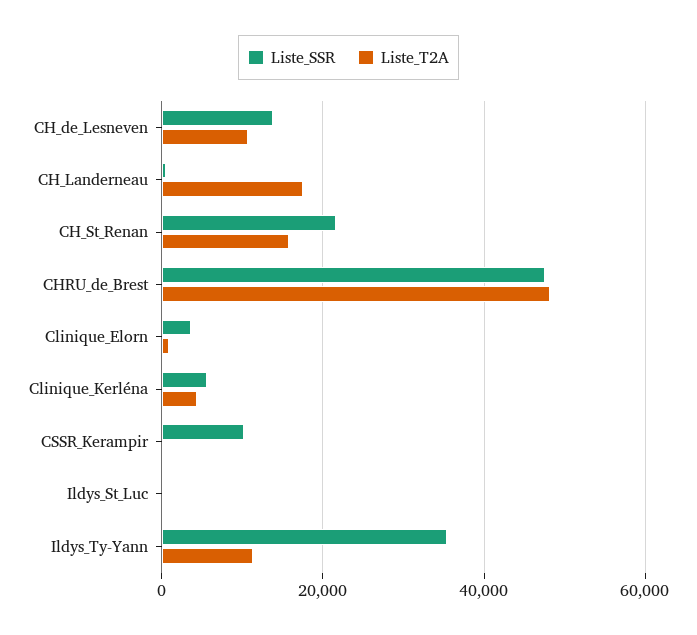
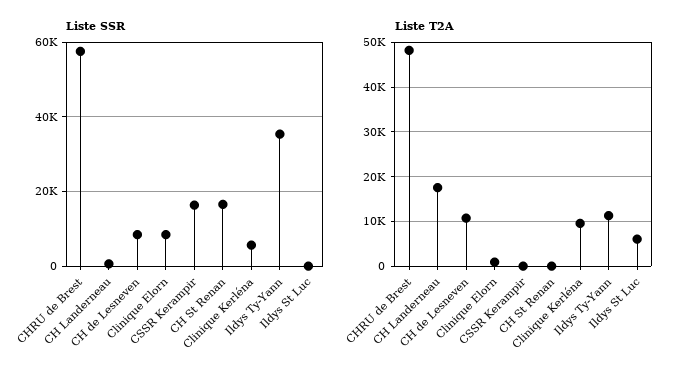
  {
    "Liste_SSR": {
-     "CH_de_Lesneven": 14000,
+     "CH_de_Lesneven": 8000,
      "CH_Landerneau": 0,
-     "CH_St_Renan": 22000,
+     "CH_St_Renan": 16000,
-     "CHRU_de_Brest": 48000,
+     "CHRU_de_Brest": 58000,
-     "Clinique_Elorn": 4000,
+     "Clinique_Elorn": 8000,
      "Clinique_Kerléna": 6000,
-     "CSSR_Kerampir": 10000,
+     "CSSR_Kerampir": 16000,
      "Ildys_St_Luc": 0,
      "Ildys_Ty-Yann": 36000
    },
    "Liste_T2A": {
      "CH_de_Lesneven": 10000,
      "CH_Landerneau": 18000,
-     "CH_St_Renan": 16000,
+     "CH_St_Renan": 0,
      "CHRU_de_Brest": 48000,
      "Clinique_Elorn": 0,
-     "Clinique_Kerléna": 4000,
+     "Clinique_Kerléna": 10000,
      "CSSR_Kerampir": 0,
-     "Ildys_St_Luc": 0,
+     "Ildys_St_Luc": 6000,
      "Ildys_Ty-Yann": 12000
    }
  }

